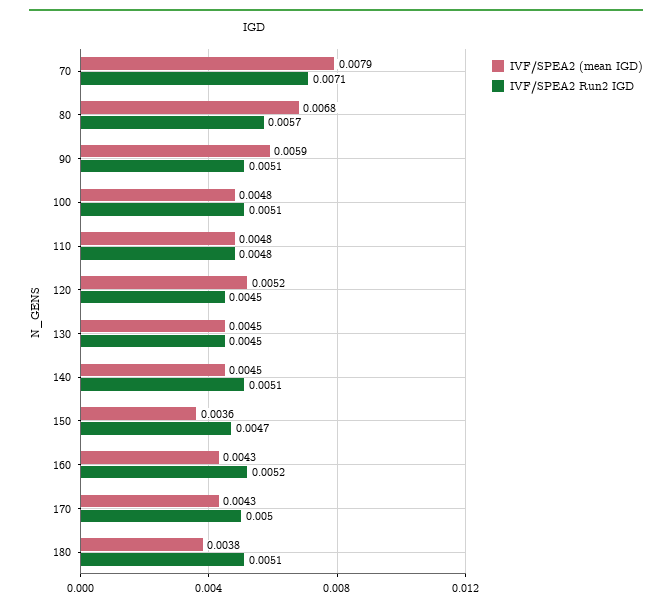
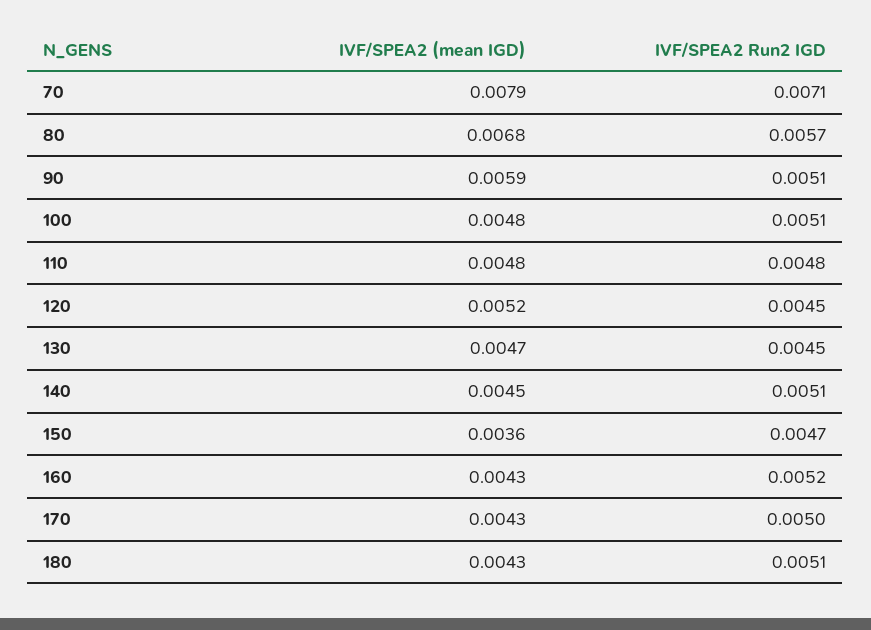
  {
    "IVF/SPEA2 (mean IGD)": {
      "70": 0.0079,
      "80": 0.0068,
      "90": 0.0059,
      "100": 0.0048,
      "110": 0.0048,
      "120": 0.0052,
-     "130": 0.0045,
+     "130": 0.0047,
      "140": 0.0045,
      "150": 0.0036,
      "160": 0.0043,
      "170": 0.0043,
-     "180": 0.0038
+     "180": 0.0043
    },
    "IVF/SPEA2 Run2 IGD": {
      "70": 0.0071,
      "80": 0.0057,
      "90": 0.0051,
      "100": 0.0051,
      "110": 0.0048,
      "120": 0.0045,
      "130": 0.0045,
      "140": 0.0051,
      "150": 0.0047,
      "160": 0.0052,
      "170": 0.005,
      "180": 0.0051
    }
  }

